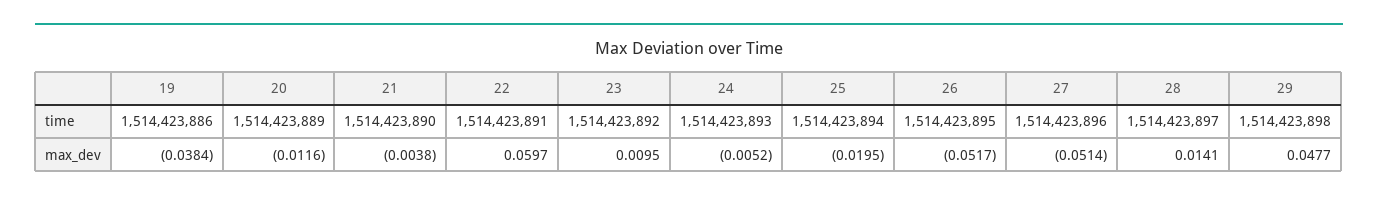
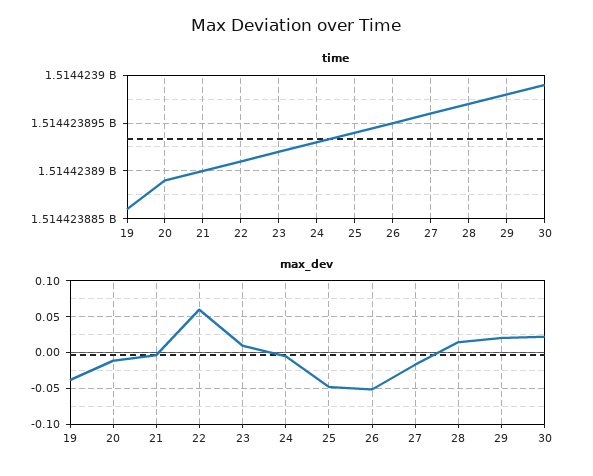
  {
    "time": {
      "19": 1514423886,
      "20": 1514423889,
      "21": 1514423890,
      "22": 1514423891,
      "23": 1514423892,
      "24": 1514423893,
      "25": 1514423894,
      "26": 1514423895,
      "27": 1514423896,
      "28": 1514423897,
-     "29": 1514423898
+     "29": 1514423898,
+     "30": 1514423899
    },
    "max_dev": {
      "19": -0.0384,
      "20": -0.0116,
      "21": -0.0038,
      "22": 0.0597,
      "23": 0.0095,
      "24": -0.0052,
-     "25": -0.0195,
+     "25": -0.05,
      "26": -0.0517,
-     "27": -0.0514,
+     "27": -0.02,
      "28": 0.0141,
-     "29": 0.0477
+     "29": 0.02,
+     "30": 0.02
    }
  }

